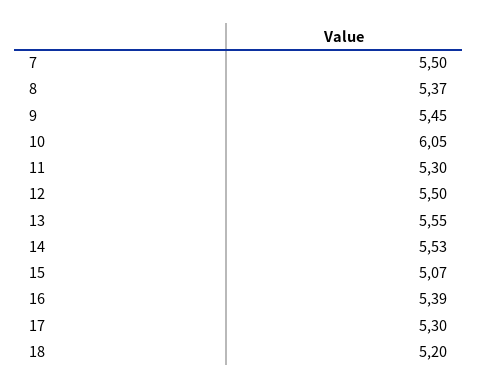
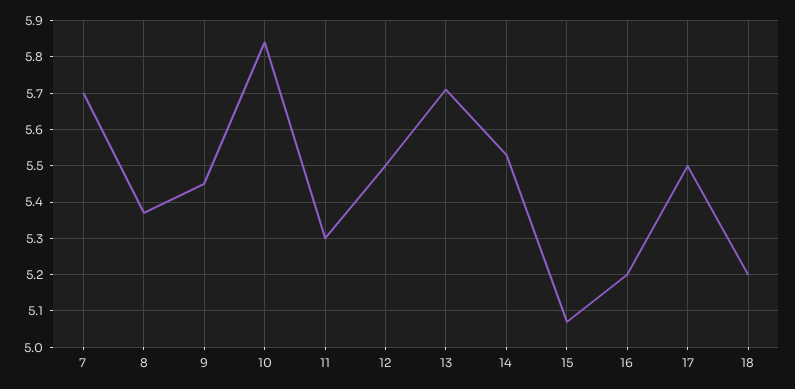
  {
-   "7": 5.5,
+   "7": 5.7,
    "8": 5.37,
    "9": 5.45,
-   "10": 6.05,
+   "10": 5.85,
    "11": 5.3,
    "12": 5.5,
-   "13": 5.55,
+   "13": 5.7,
    "14": 5.53,
    "15": 5.07,
-   "16": 5.39,
+   "16": 5.2,
-   "17": 5.3,
+   "17": 5.5,
    "18": 5.2
  }

